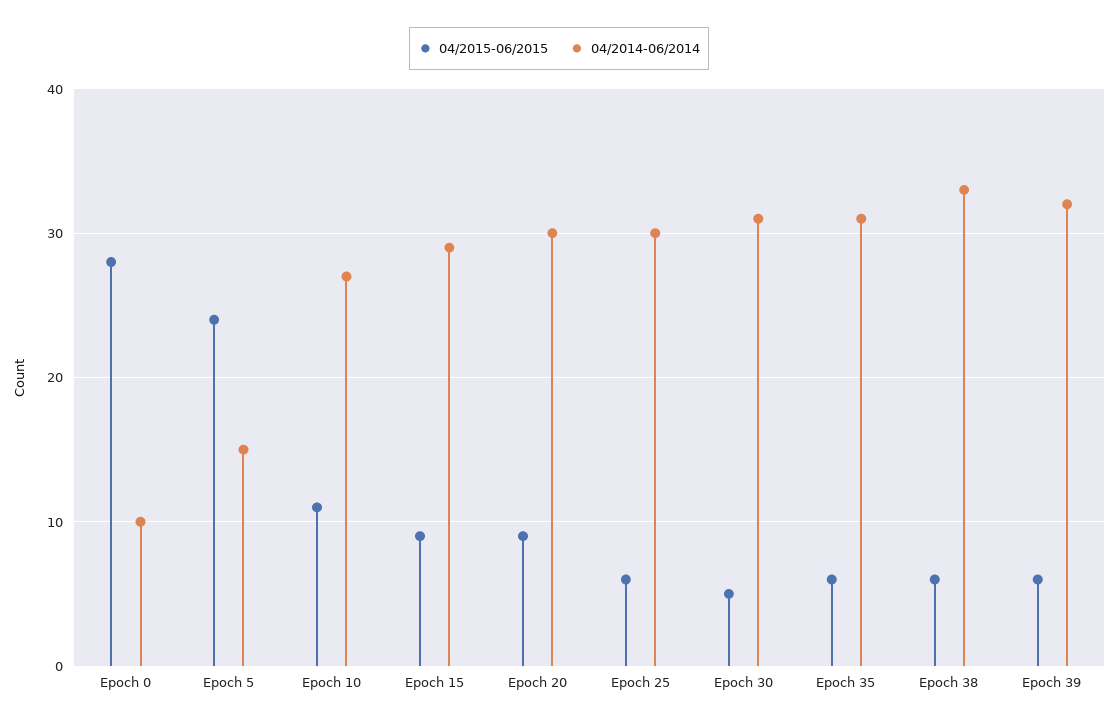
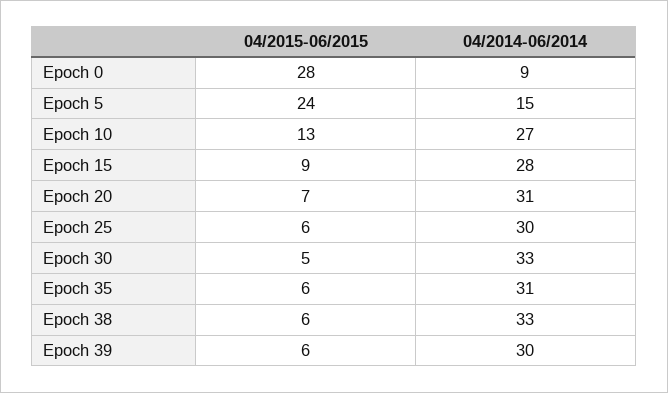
  {
    "04/2015-06/2015": {
      "Epoch 0": 28,
      "Epoch 5": 24,
-     "Epoch 10": 11,
+     "Epoch 10": 13,
      "Epoch 15": 9,
-     "Epoch 20": 9,
+     "Epoch 20": 7,
      "Epoch 25": 6,
      "Epoch 30": 5,
      "Epoch 35": 6,
      "Epoch 38": 6,
      "Epoch 39": 6
    },
    "04/2014-06/2014": {
-     "Epoch 0": 10,
+     "Epoch 0": 9,
      "Epoch 5": 15,
      "Epoch 10": 27,
-     "Epoch 15": 29,
+     "Epoch 15": 28,
-     "Epoch 20": 30,
+     "Epoch 20": 31,
      "Epoch 25": 30,
-     "Epoch 30": 31,
+     "Epoch 30": 33,
      "Epoch 35": 31,
      "Epoch 38": 33,
-     "Epoch 39": 32
+     "Epoch 39": 30
    }
  }

